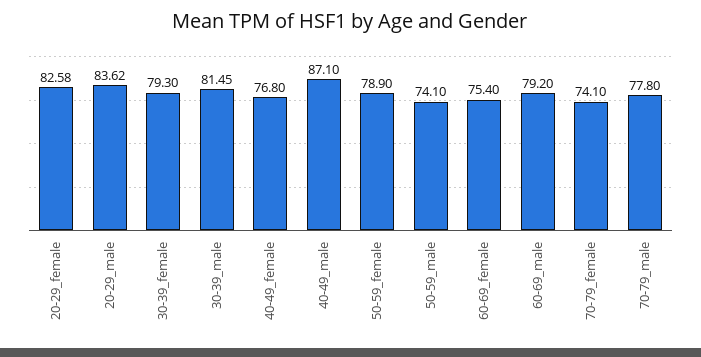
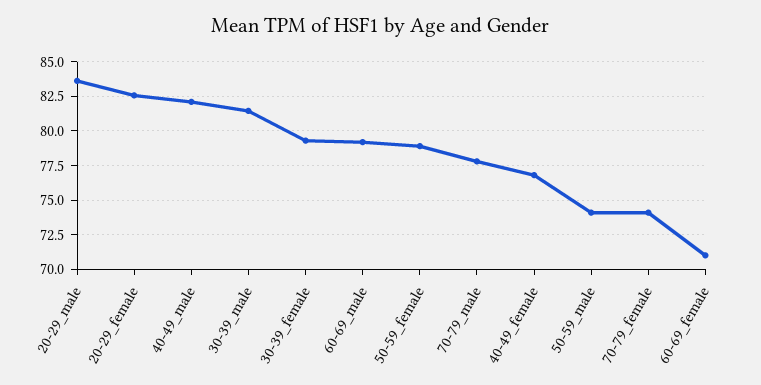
  {
    "20-29_female": 82.58,
    "20-29_male": 83.62,
    "30-39_female": 79.3,
    "30-39_male": 81.45,
    "40-49_female": 76.8,
-   "40-49_male": 87.1,
+   "40-49_male": 82,
    "50-59_female": 78.9,
    "50-59_male": 74.1,
-   "60-69_female": 75.4,
+   "60-69_female": 71,
    "60-69_male": 79.2,
    "70-79_female": 74.1,
    "70-79_male": 77.8
  }

